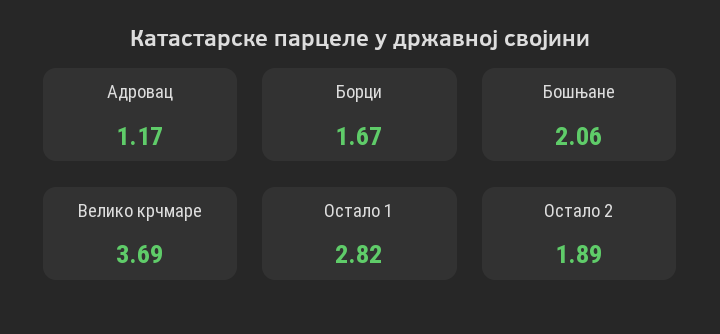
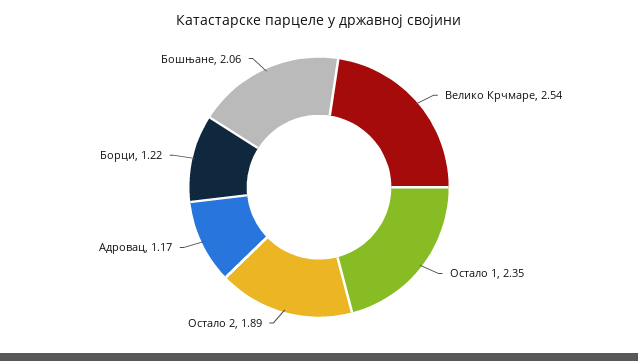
  {
    "Адровац": 1.17,
-   "Борци": 1.67,
+   "Борци": 1.22,
    "Бошњане": 2.06,
-   "Велико крчмаре": 3.69,
+   "Велико крчмаре": 2.54,
-   "Остало 1": 2.82,
+   "Остало 1": 2.35,
    "Остало 2": 1.89
  }

